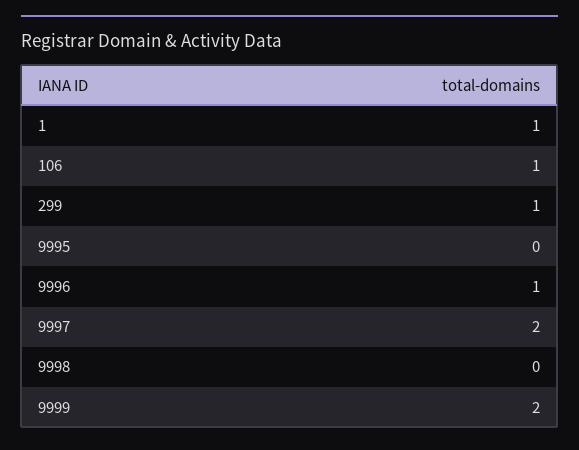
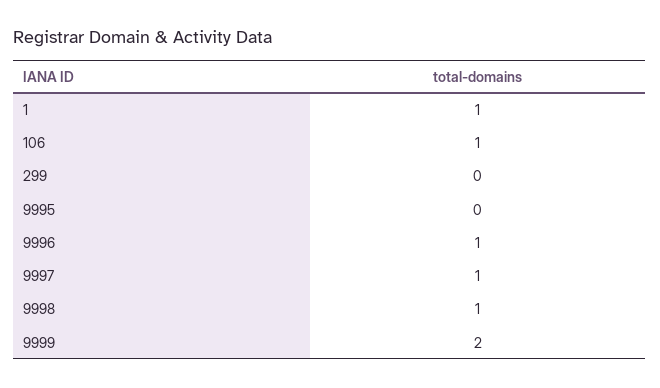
  {
    "1": 1,
    "106": 1,
-   "299": 1,
+   "299": 0,
    "9995": 0,
    "9996": 1,
-   "9997": 2,
+   "9997": 1,
-   "9998": 0,
+   "9998": 1,
    "9999": 2
  }

